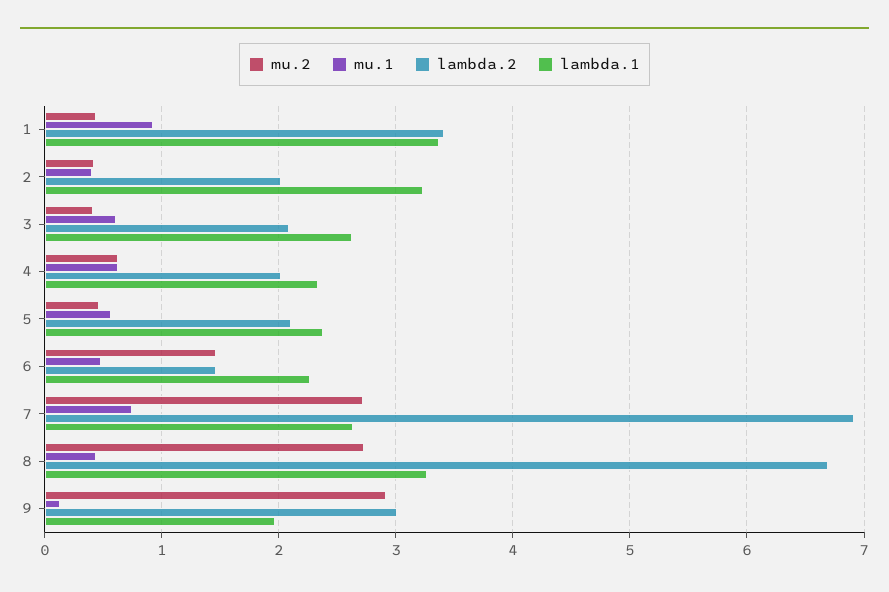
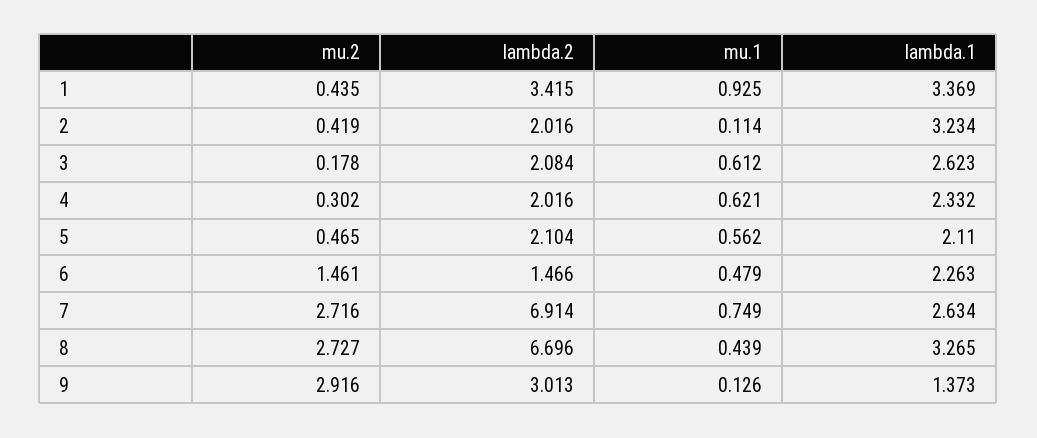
  {
    "mu.2": {
      "1": 0.435,
      "2": 0.419,
-     "3": 0.4,
+     "3": 0.178,
-     "4": 0.6,
+     "4": 0.302,
      "5": 0.465,
      "6": 1.461,
      "7": 2.716,
      "8": 2.727,
      "9": 2.916
    },
    "mu.1": {
      "1": 0.925,
-     "2": 0.4,
+     "2": 0.114,
      "3": 0.612,
      "4": 0.621,
      "5": 0.562,
      "6": 0.479,
      "7": 0.749,
      "8": 0.439,
      "9": 0.126
    },
    "lambda.2": {
      "1": 3.415,
      "2": 2.016,
      "3": 2.084,
      "4": 2.016,
      "5": 2.104,
      "6": 1.466,
      "7": 6.914,
      "8": 6.696,
      "9": 3.013
    },
    "lambda.1": {
      "1": 3.369,
      "2": 3.234,
      "3": 2.623,
      "4": 2.332,
-     "5": 2.4,
+     "5": 2.11,
      "6": 2.263,
      "7": 2.634,
      "8": 3.265,
-     "9": 2
+     "9": 1.373
    }
  }

